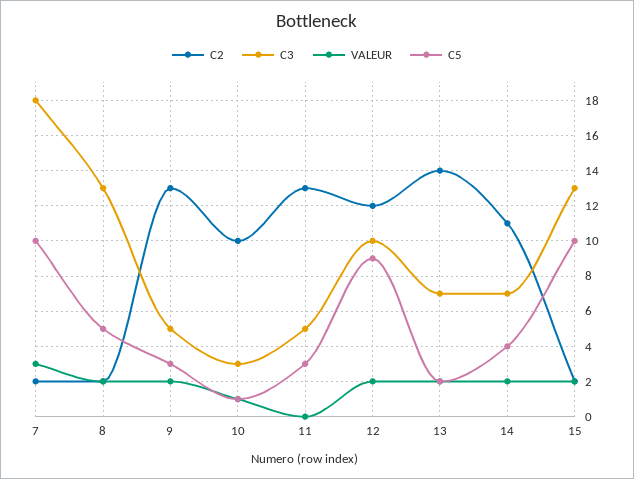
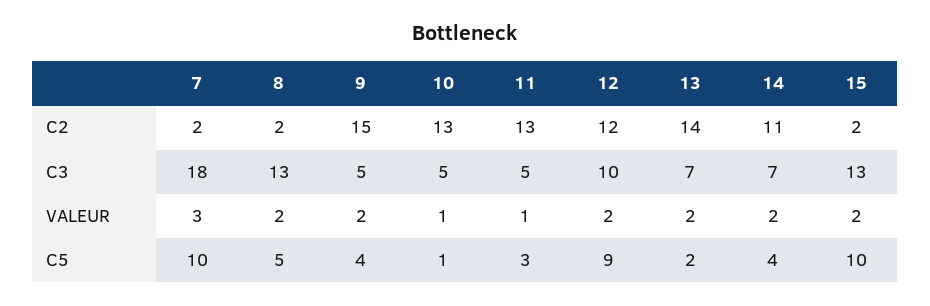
  {
    "C2": {
      "7": 2,
      "8": 2,
-     "9": 13,
+     "9": 15,
-     "10": 10,
+     "10": 13,
      "11": 13,
      "12": 12,
      "13": 14,
      "14": 11,
      "15": 2
    },
    "C3": {
      "7": 18,
      "8": 13,
      "9": 5,
-     "10": 3,
+     "10": 5,
      "11": 5,
      "12": 10,
      "13": 7,
      "14": 7,
      "15": 13
    },
    "VALEUR": {
      "7": 3,
      "8": 2,
      "9": 2,
      "10": 1,
-     "11": 0,
+     "11": 1,
      "12": 2,
      "13": 2,
      "14": 2,
      "15": 2
    },
    "C5": {
      "7": 10,
      "8": 5,
-     "9": 3,
+     "9": 4,
      "10": 1,
      "11": 3,
      "12": 9,
      "13": 2,
      "14": 4,
      "15": 10
    }
  }

